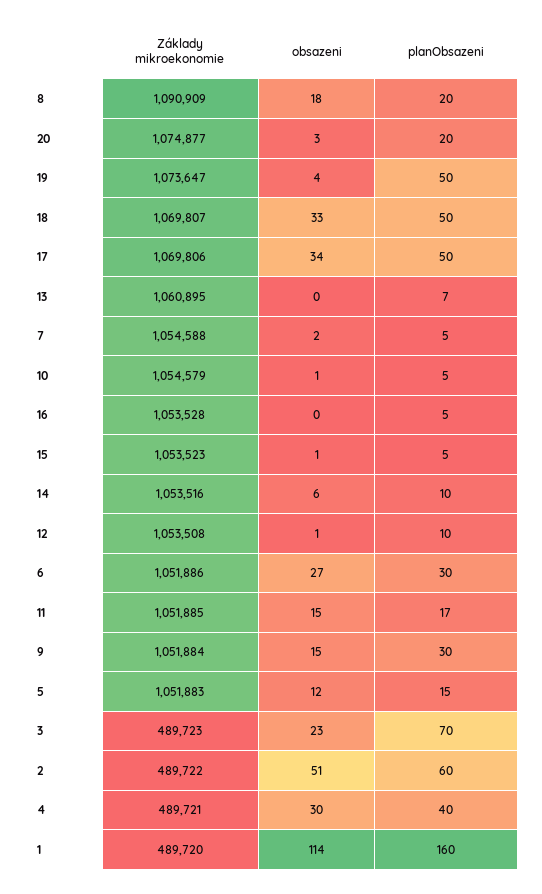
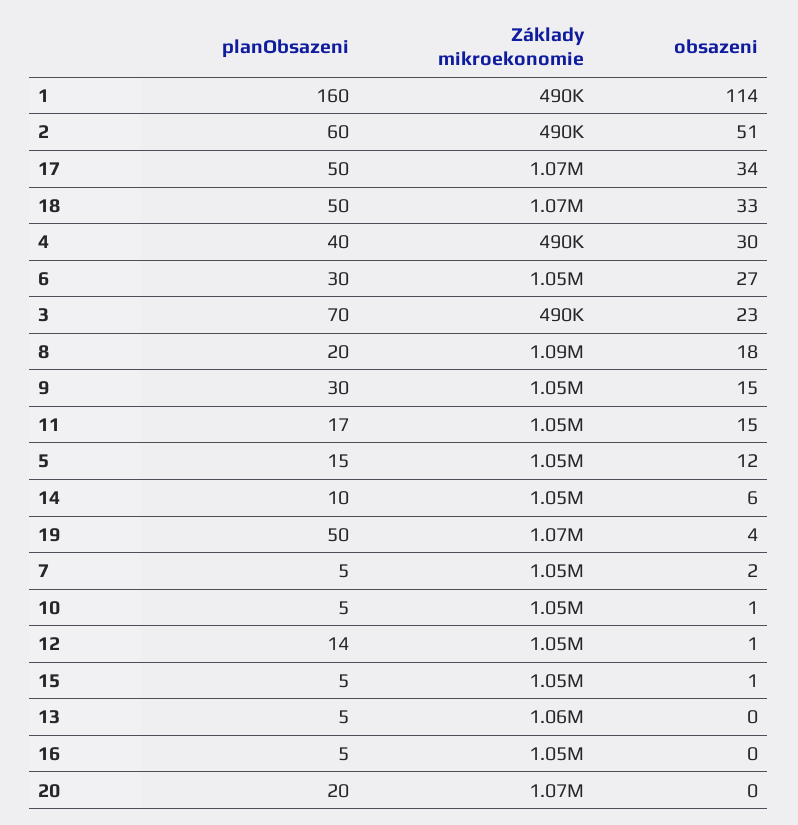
  {
    "Základy mikroekonomie": {
      "8": 1090909,
      "20": 1074877,
      "19": 1073647,
      "18": 1069807,
      "17": 1069806,
      "13": 1060895,
      "7": 1054588,
      "10": 1054579,
      "16": 1053528,
      "15": 1053523,
      "14": 1053516,
      "12": 1053508,
      "6": 1051886,
      "11": 1051885,
      "9": 1051884,
      "5": 1051883,
      "3": 489723,
      "2": 489722,
      "4": 489721,
      "1": 489720
    },
    "obsazeni": {
      "8": 18,
-     "20": 3,
+     "20": 0,
      "19": 4,
      "18": 33,
      "17": 34,
      "13": 0,
      "7": 2,
      "10": 1,
      "16": 0,
      "15": 1,
      "14": 6,
      "12": 1,
      "6": 27,
      "11": 15,
      "9": 15,
      "5": 12,
      "3": 23,
      "2": 51,
      "4": 30,
      "1": 114
    },
    "planObsazeni": {
      "8": 20,
      "20": 20,
      "19": 50,
      "18": 50,
      "17": 50,
-     "13": 7,
+     "13": 5,
      "7": 5,
      "10": 5,
      "16": 5,
      "15": 5,
      "14": 10,
-     "12": 10,
+     "12": 14,
      "6": 30,
      "11": 17,
      "9": 30,
      "5": 15,
      "3": 70,
      "2": 60,
      "4": 40,
      "1": 160
    }
  }

